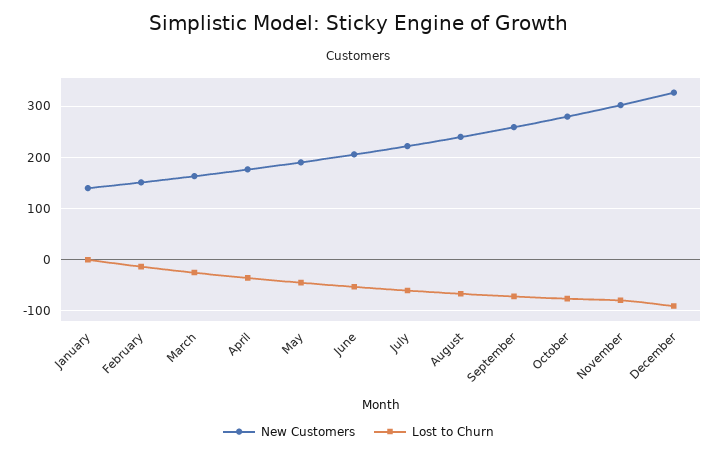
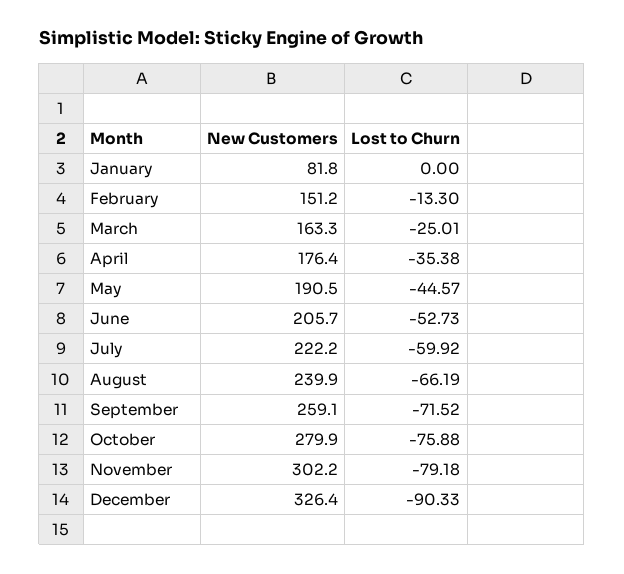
  {
    "New Customers": {
-     "January": 140,
+     "January": 81.8,
      "February": 151.2,
      "March": 163.3,
      "April": 176.4,
      "May": 190.5,
      "June": 205.7,
      "July": 222.2,
      "August": 239.9,
      "September": 259.1,
      "October": 279.9,
      "November": 302.2,
      "December": 326.4
    },
    "Lost to Churn": {
      "January": 0,
      "February": -13.3,
      "March": -25.01,
      "April": -35.38,
      "May": -44.57,
      "June": -52.73,
      "July": -59.92,
      "August": -66.19,
      "September": -71.52,
      "October": -75.88,
      "November": -79.18,
      "December": -90.33
    }
  }

